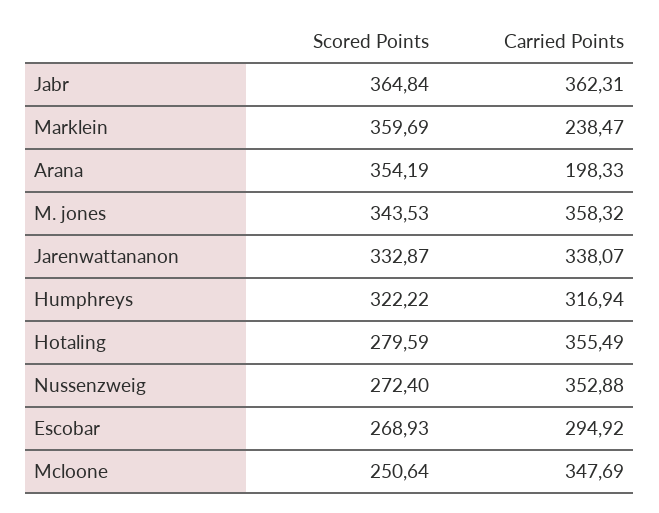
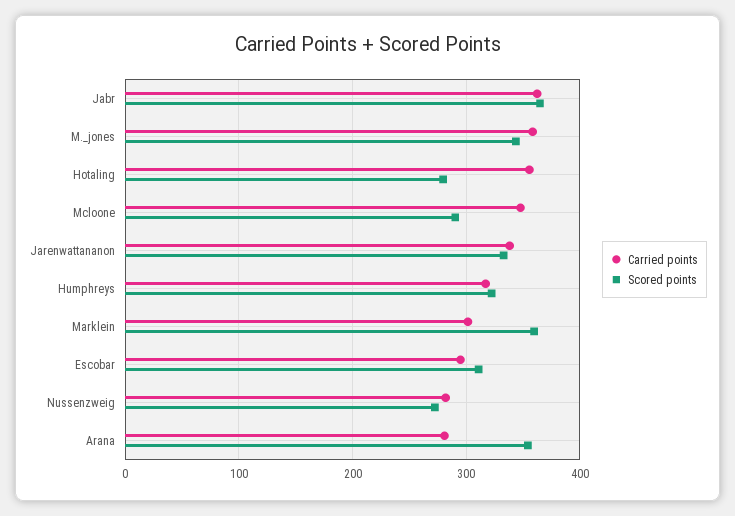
  {
    "Scored Points": {
      "Jabr": 364.84,
      "Marklein": 359.69,
      "Arana": 354.19,
      "M. jones": 343.53,
      "Jarenwattananon": 332.87,
      "Humphreys": 322.22,
      "Hotaling": 279.59,
      "Nussenzweig": 272.4,
-     "Escobar": 268.93,
+     "Escobar": 310,
-     "Mcloone": 250.64
+     "Mcloone": 290
    },
    "Carried Points": {
      "Jabr": 362.31,
-     "Marklein": 238.47,
+     "Marklein": 300,
-     "Arana": 198.33,
+     "Arana": 280,
      "M. jones": 358.32,
      "Jarenwattananon": 338.07,
      "Humphreys": 316.94,
      "Hotaling": 355.49,
-     "Nussenzweig": 352.88,
+     "Nussenzweig": 280,
      "Escobar": 294.92,
      "Mcloone": 347.69
    }
  }

